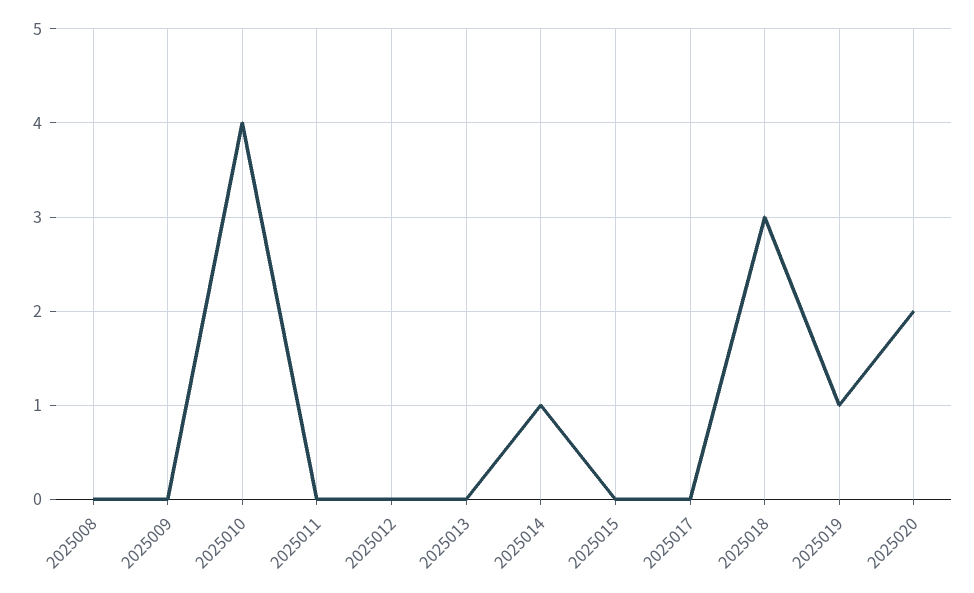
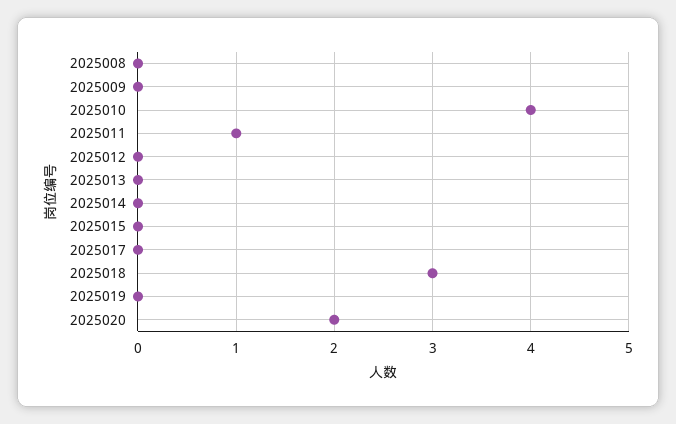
  {
    "2025008": 0,
    "2025009": 0,
    "2025010": 4,
-   "2025011": 0,
+   "2025011": 1,
    "2025012": 0,
    "2025013": 0,
-   "2025014": 1,
+   "2025014": 0,
    "2025015": 0,
    "2025017": 0,
    "2025018": 3,
-   "2025019": 1,
+   "2025019": 0,
    "2025020": 2
  }

